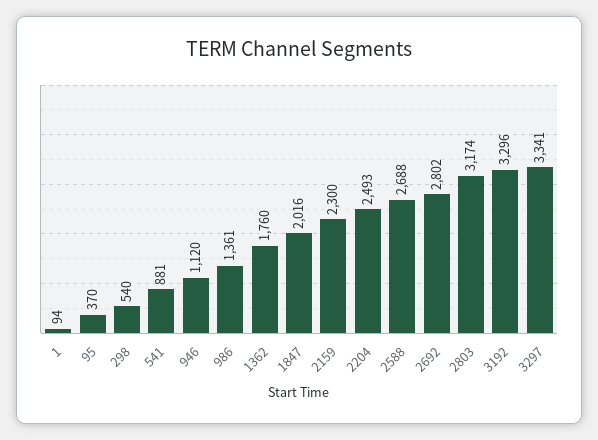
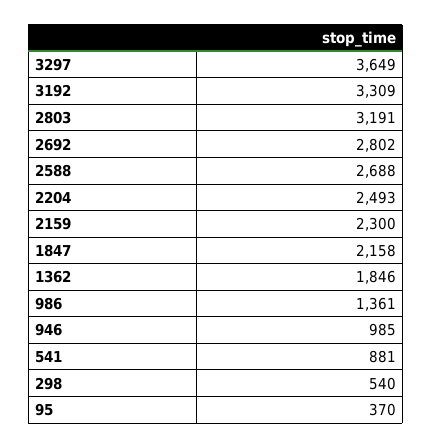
  {
-   "1": 94,
    "95": 370,
    "298": 540,
    "541": 881,
-   "946": 1120,
+   "946": 985,
    "986": 1361,
-   "1362": 1760,
+   "1362": 1846,
-   "1847": 2016,
+   "1847": 2158,
    "2159": 2300,
    "2204": 2493,
    "2588": 2688,
    "2692": 2802,
-   "2803": 3174,
+   "2803": 3191,
-   "3192": 3296,
+   "3192": 3309,
-   "3297": 3341
+   "3297": 3649
  }

